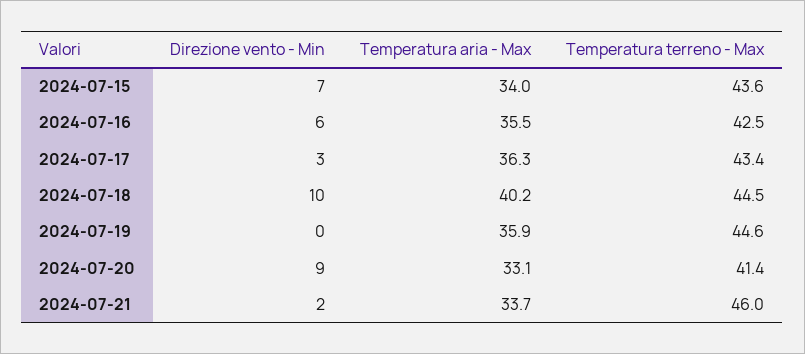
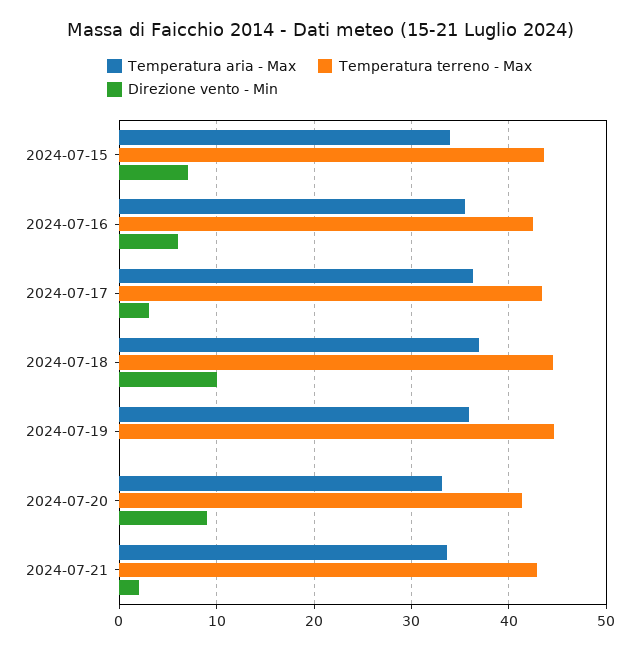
  {
    "Direzione vento - Min": {
      "2024-07-15": 7,
      "2024-07-16": 6,
      "2024-07-17": 3,
      "2024-07-18": 10,
      "2024-07-19": 0,
      "2024-07-20": 9,
      "2024-07-21": 2
    },
    "Temperatura aria - Max": {
      "2024-07-15": 34,
      "2024-07-16": 35.5,
      "2024-07-17": 36.3,
-     "2024-07-18": 40.2,
+     "2024-07-18": 37,
      "2024-07-19": 35.9,
      "2024-07-20": 33.1,
      "2024-07-21": 33.7
    },
    "Temperatura terreno - Max": {
      "2024-07-15": 43.6,
      "2024-07-16": 42.5,
      "2024-07-17": 43.4,
      "2024-07-18": 44.5,
      "2024-07-19": 44.6,
      "2024-07-20": 41.4,
-     "2024-07-21": 46
+     "2024-07-21": 43
    }
  }

